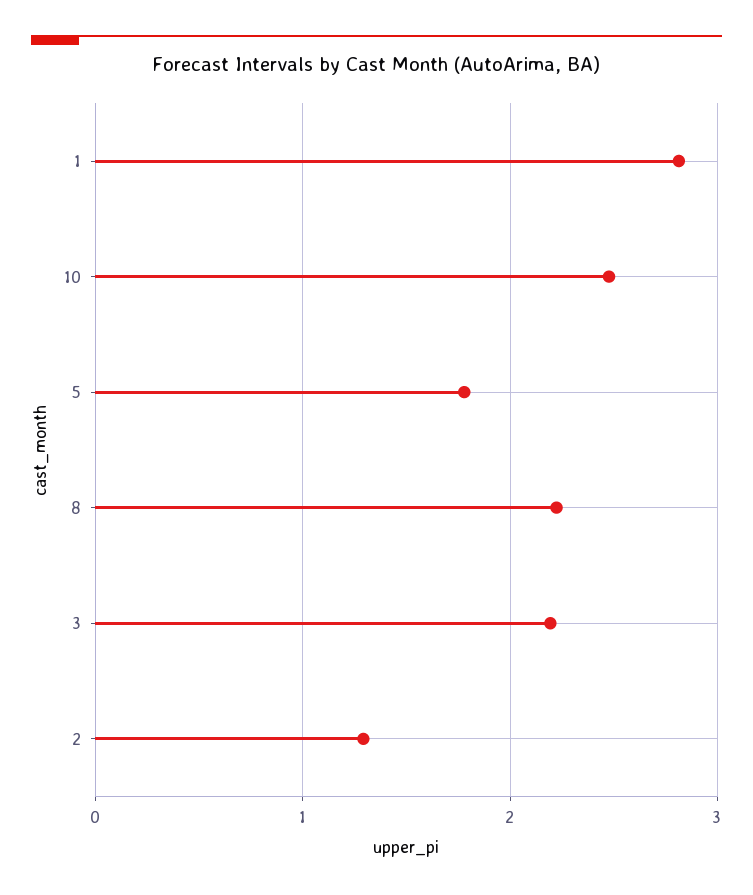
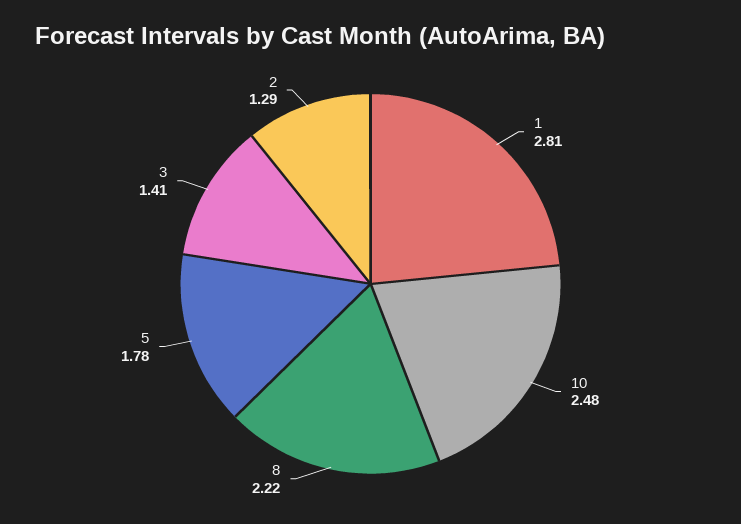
  {
    "1": 2.81,
    "10": 2.48,
    "5": 1.78,
    "8": 2.22,
-   "3": 2.2,
+   "3": 1.41,
    "2": 1.29
  }

